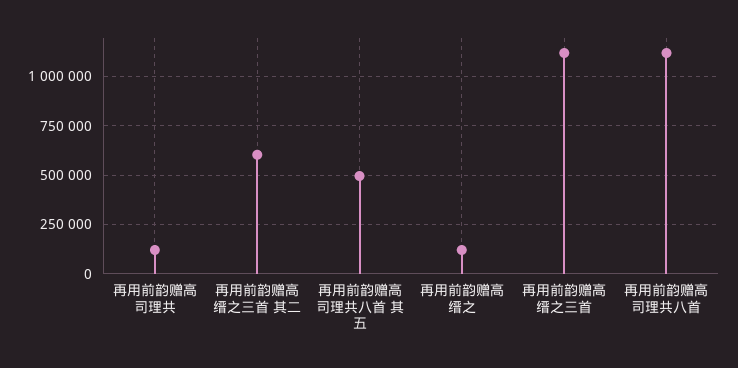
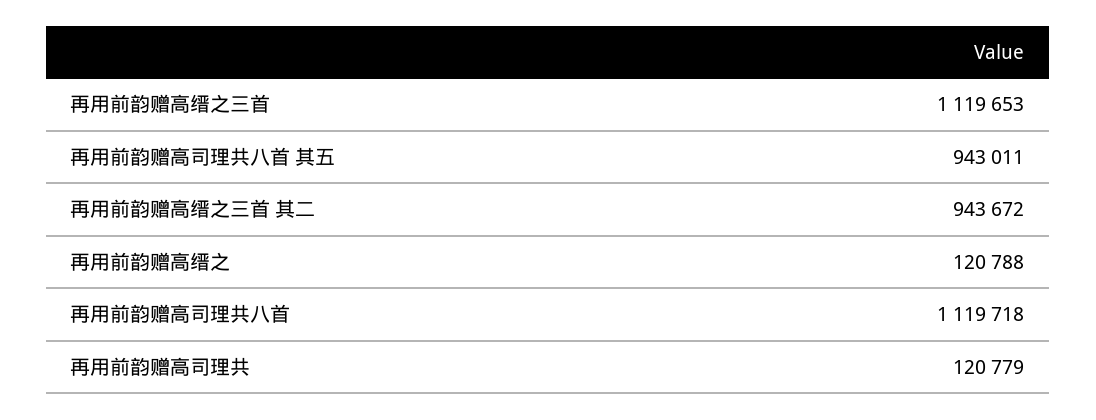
  {
    "再用前韵赠高司理共": 120779,
-   "再用前韵赠高缙之三首 其二": 600000,
+   "再用前韵赠高缙之三首 其二": 943672,
-   "再用前韵赠高司理共八首 其五": 500000,
+   "再用前韵赠高司理共八首 其五": 943011,
    "再用前韵赠高缙之": 120788,
    "再用前韵赠高缙之三首": 1119653,
    "再用前韵赠高司理共八首": 1119718
  }

